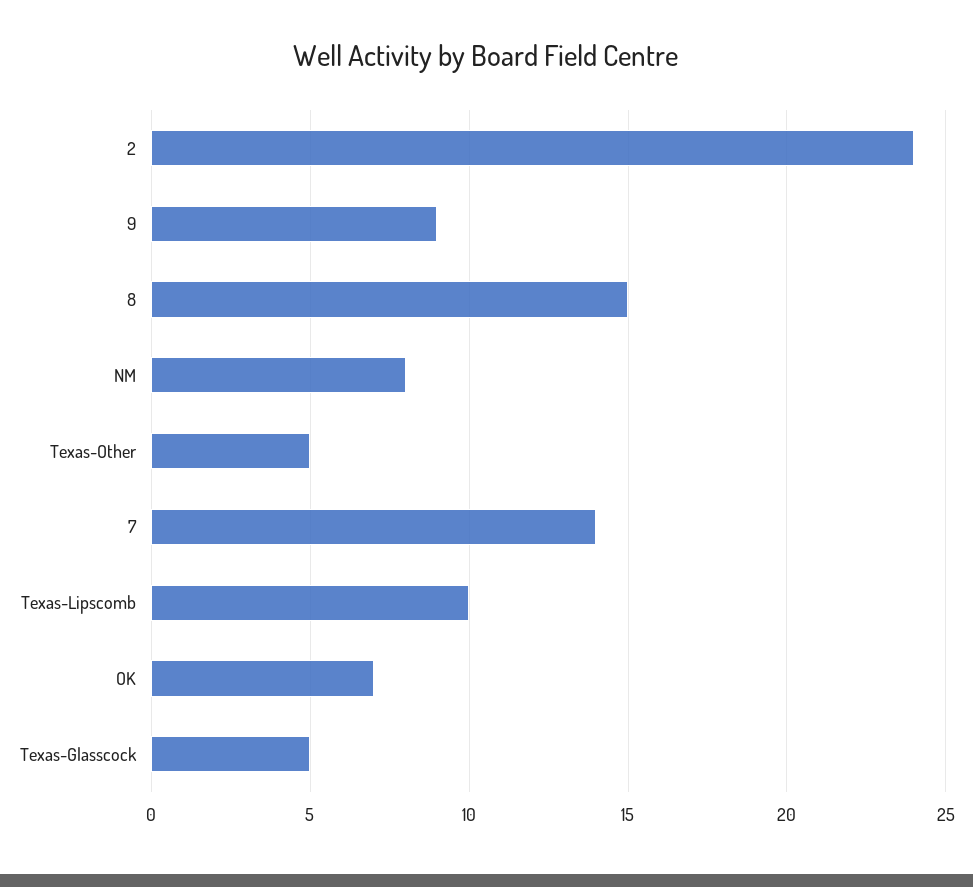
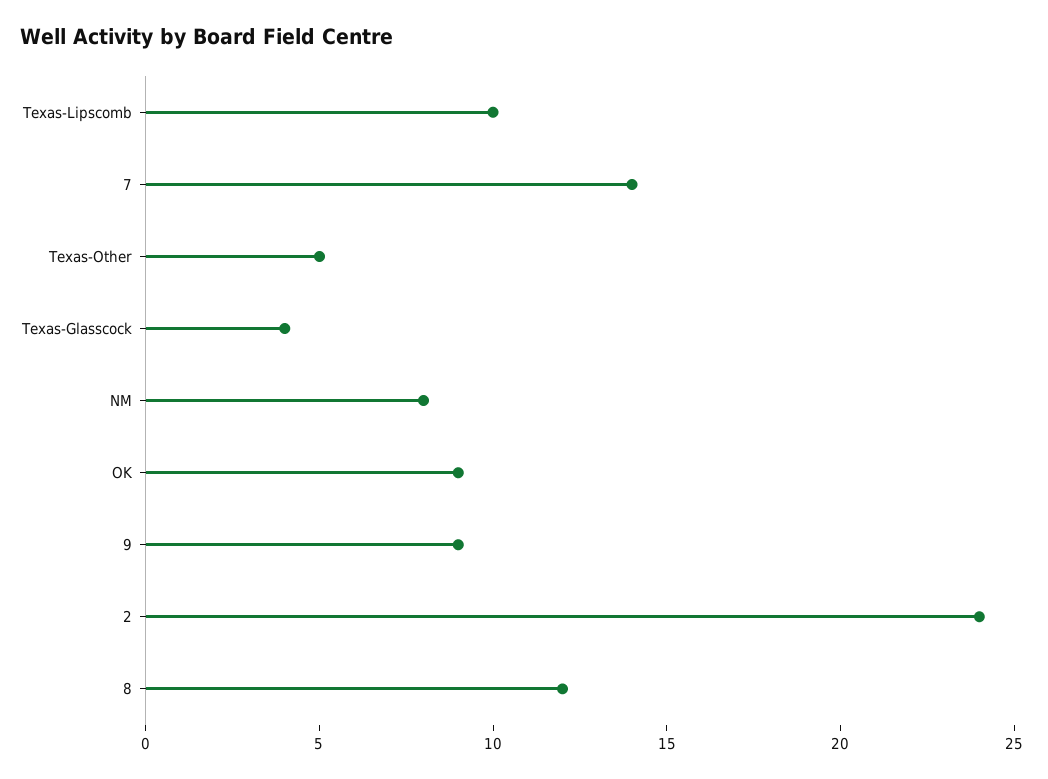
  {
    "2": 24,
    "9": 9,
-   "8": 15,
+   "8": 12,
    "NM": 8,
    "Texas-Other": 5,
    "7": 14,
    "Texas-Lipscomb": 10,
-   "OK": 7,
+   "OK": 9,
-   "Texas-Glasscock": 5
+   "Texas-Glasscock": 4
  }

